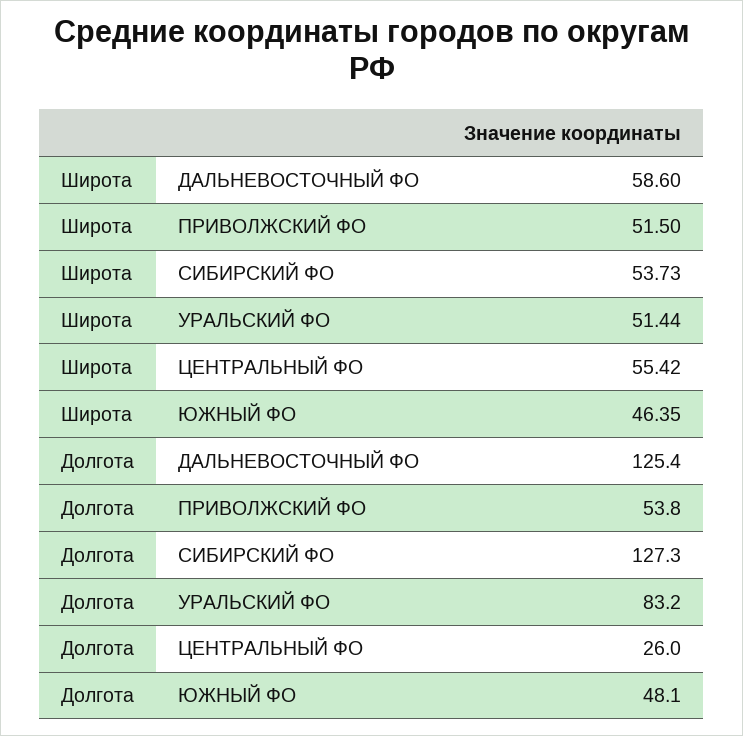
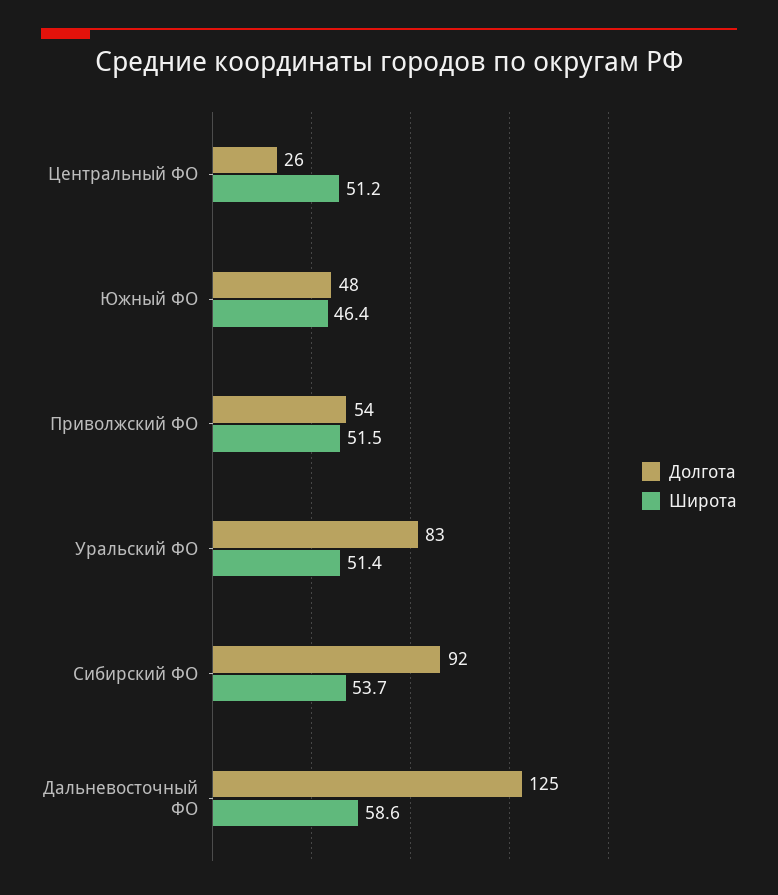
  {
    "Широта": {
      "ДАЛЬНЕВОСТОЧНЫЙ ФО": 58.6,
      "ПРИВОЛЖСКИЙ ФО": 51.5,
      "СИБИРСКИЙ ФО": 53.73,
      "УРАЛЬСКИЙ ФО": 51.44,
-     "ЦЕНТРАЛЬНЫЙ ФО": 55.42,
+     "ЦЕНТРАЛЬНЫЙ ФО": 51.2,
      "ЮЖНЫЙ ФО": 46.35
    },
    "Долгота": {
      "ДАЛЬНЕВОСТОЧНЫЙ ФО": 125.4,
      "ПРИВОЛЖСКИЙ ФО": 53.8,
-     "СИБИРСКИЙ ФО": 127.3,
+     "СИБИРСКИЙ ФО": 92,
      "УРАЛЬСКИЙ ФО": 83.2,
      "ЦЕНТРАЛЬНЫЙ ФО": 26,
      "ЮЖНЫЙ ФО": 48.1
    }
  }

